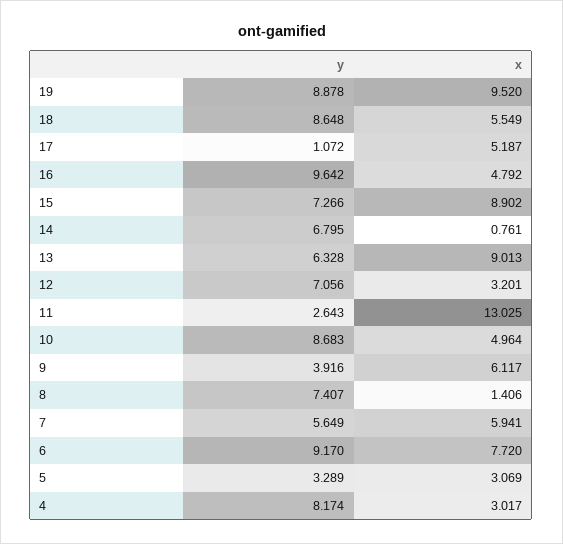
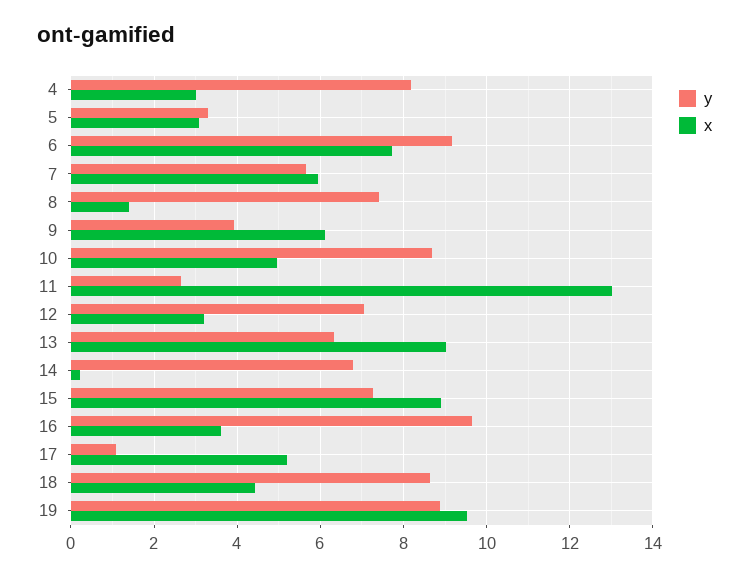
  {
    "y": {
      "19": 8.878,
      "18": 8.648,
      "17": 1.072,
      "16": 9.642,
      "15": 7.266,
      "14": 6.795,
      "13": 6.328,
      "12": 7.056,
      "11": 2.643,
      "10": 8.683,
      "9": 3.916,
      "8": 7.407,
      "7": 5.649,
      "6": 9.17,
      "5": 3.289,
      "4": 8.174
    },
    "x": {
      "19": 9.52,
-     "18": 5.549,
+     "18": 4.4,
      "17": 5.187,
-     "16": 4.792,
+     "16": 3.6,
      "15": 8.902,
-     "14": 0.761,
+     "14": 0.2,
      "13": 9.013,
      "12": 3.201,
      "11": 13.025,
      "10": 4.964,
      "9": 6.117,
      "8": 1.406,
      "7": 5.941,
      "6": 7.72,
      "5": 3.069,
      "4": 3.017
    }
  }

